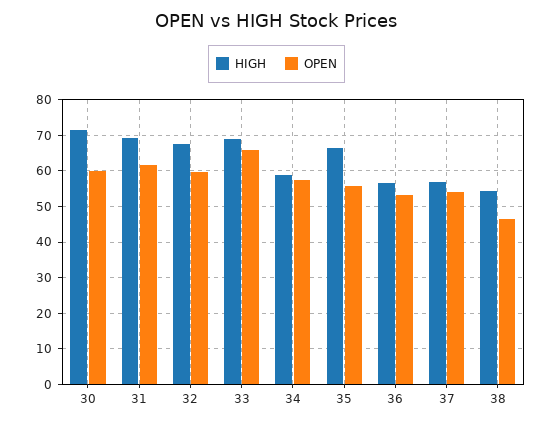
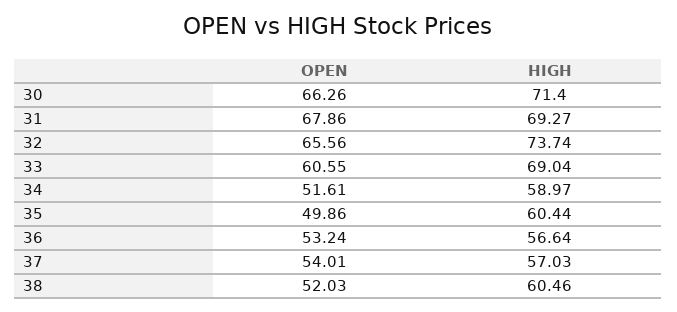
  {
    "HIGH": {
      "30": 71.4,
      "31": 69.27,
-     "32": 68,
+     "32": 73.74,
      "33": 69.04,
      "34": 58.97,
-     "35": 66,
+     "35": 60.44,
      "36": 56.64,
      "37": 57.03,
-     "38": 54
+     "38": 60.46
    },
    "OPEN": {
-     "30": 60,
+     "30": 66.26,
-     "31": 62,
+     "31": 67.86,
-     "32": 60,
+     "32": 65.56,
-     "33": 66,
+     "33": 60.55,
-     "34": 58,
+     "34": 51.61,
-     "35": 56,
+     "35": 49.86,
      "36": 53.24,
      "37": 54.01,
-     "38": 46
+     "38": 52.03
    }
  }

